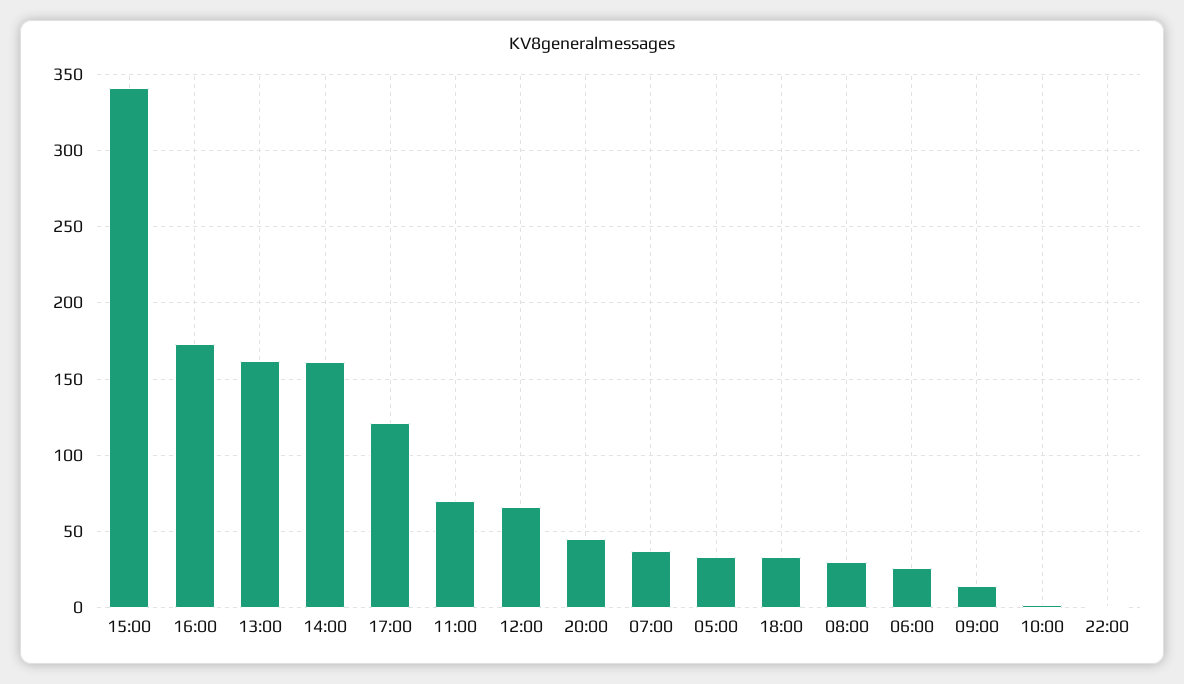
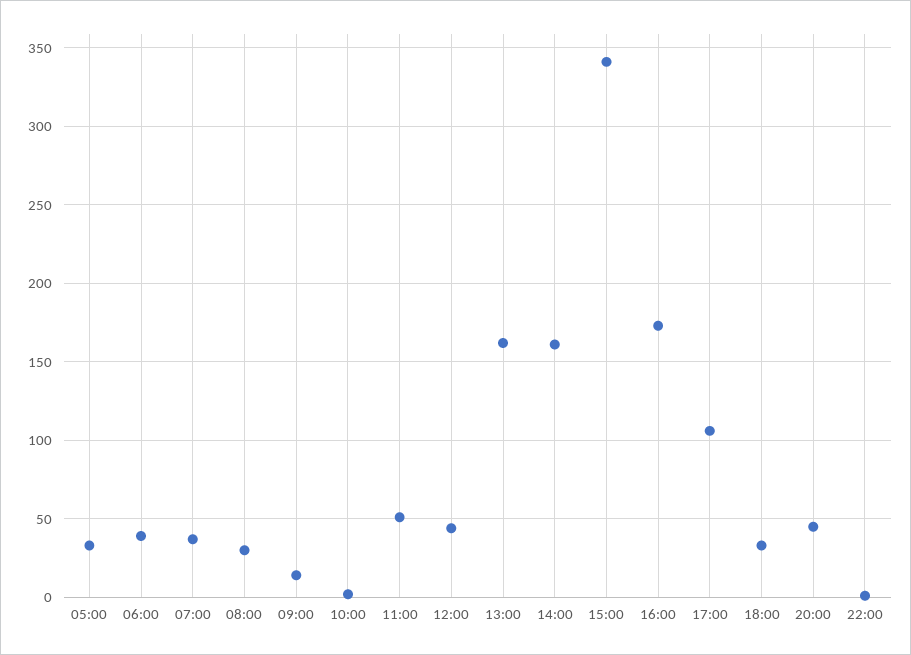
  {
    "15:00": 340,
    "16:00": 175,
    "13:00": 160,
    "14:00": 160,
-   "17:00": 120,
+   "17:00": 105,
-   "11:00": 70,
+   "11:00": 50,
-   "12:00": 65,
+   "12:00": 45,
    "20:00": 45,
    "07:00": 35,
    "05:00": 35,
    "18:00": 35,
    "08:00": 30,
-   "06:00": 25,
+   "06:00": 40,
    "09:00": 15,
    "10:00": 0,
    "22:00": 0
  }

